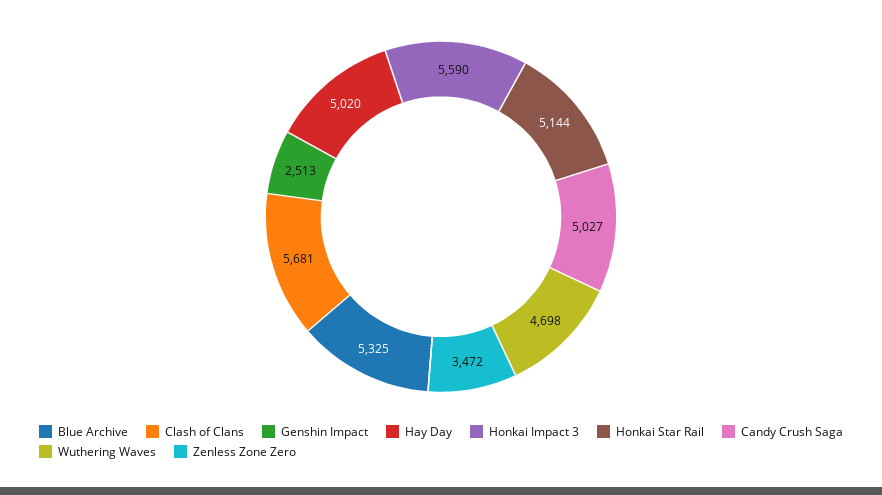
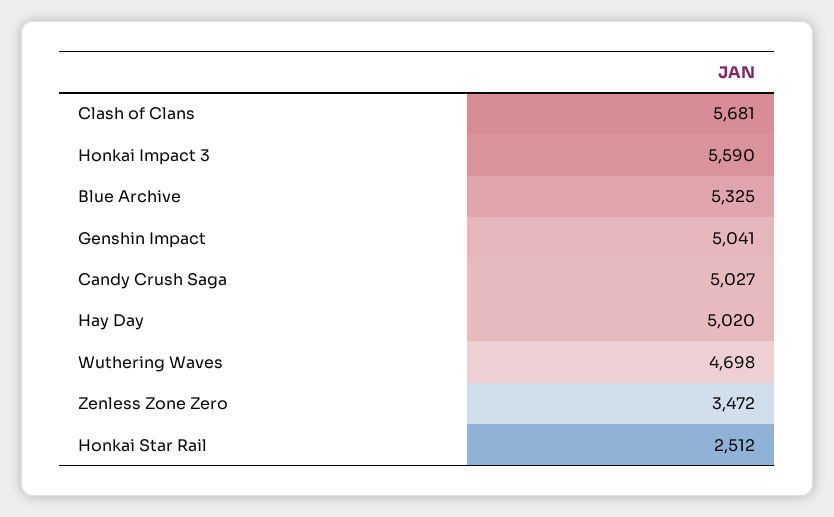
  {
    "Blue Archive": 5325,
    "Clash of Clans": 5681,
-   "Genshin Impact": 2513,
+   "Genshin Impact": 5041,
    "Hay Day": 5020,
    "Honkai Impact 3": 5590,
-   "Honkai Star Rail": 5144,
+   "Honkai Star Rail": 2512,
    "Candy Crush Saga": 5027,
    "Wuthering Waves": 4698,
    "Zenless Zone Zero": 3472
  }

